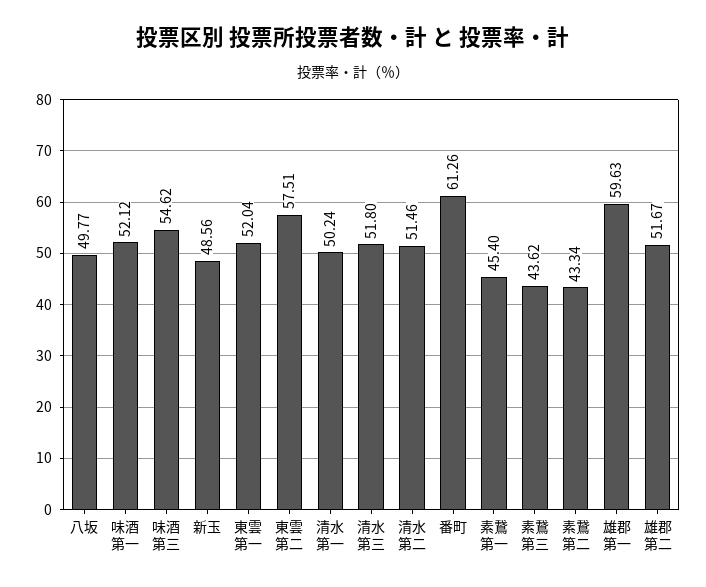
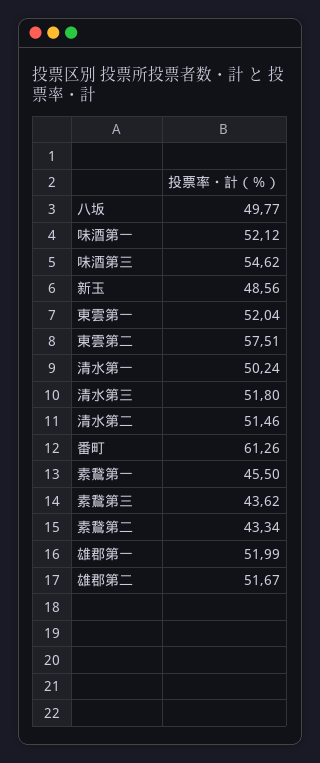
  {
    "八坂": 49.77,
    "味酒第一": 52.12,
    "味酒第三": 54.62,
    "新玉": 48.56,
    "東雲第一": 52.04,
    "東雲第二": 57.51,
    "清水第一": 50.24,
    "清水第三": 51.8,
    "清水第二": 51.46,
    "番町": 61.26,
-   "素鵞第一": 45.4,
+   "素鵞第一": 45.5,
    "素鵞第三": 43.62,
    "素鵞第二": 43.34,
-   "雄郡第一": 59.63,
+   "雄郡第一": 51.99,
    "雄郡第二": 51.67
  }

